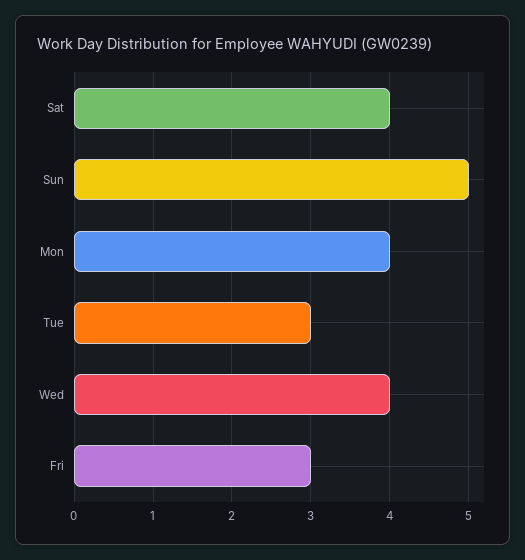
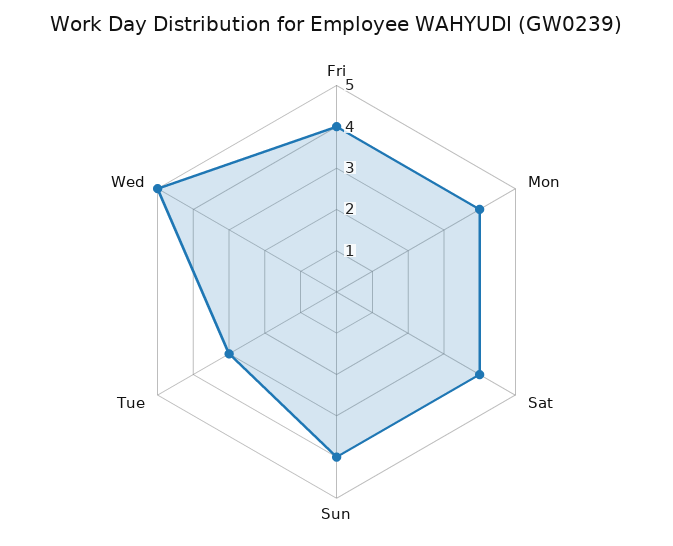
  {
    "Sat": 4,
-   "Sun": 5,
+   "Sun": 4,
    "Mon": 4,
    "Tue": 3,
-   "Wed": 4,
+   "Wed": 5,
-   "Fri": 3
+   "Fri": 4
  }

